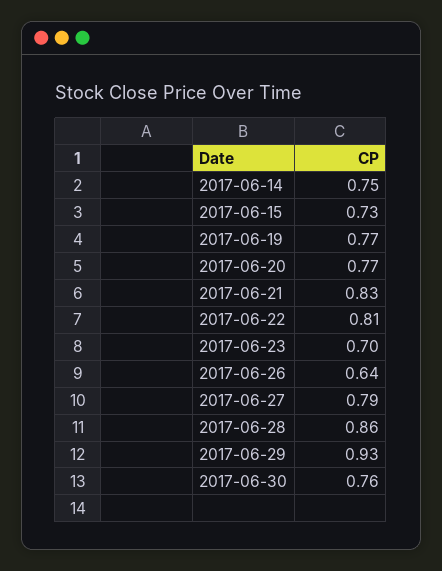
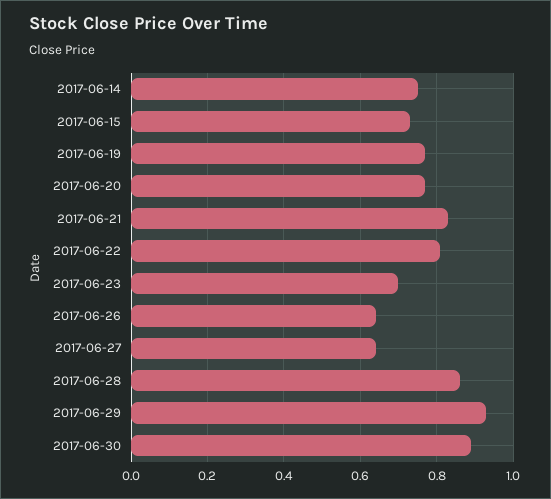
  {
    "2017-06-14": 0.75,
    "2017-06-15": 0.73,
    "2017-06-19": 0.77,
    "2017-06-20": 0.77,
    "2017-06-21": 0.83,
    "2017-06-22": 0.81,
    "2017-06-23": 0.7,
    "2017-06-26": 0.64,
-   "2017-06-27": 0.79,
+   "2017-06-27": 0.65,
    "2017-06-28": 0.86,
    "2017-06-29": 0.93,
-   "2017-06-30": 0.76
+   "2017-06-30": 0.9
  }

